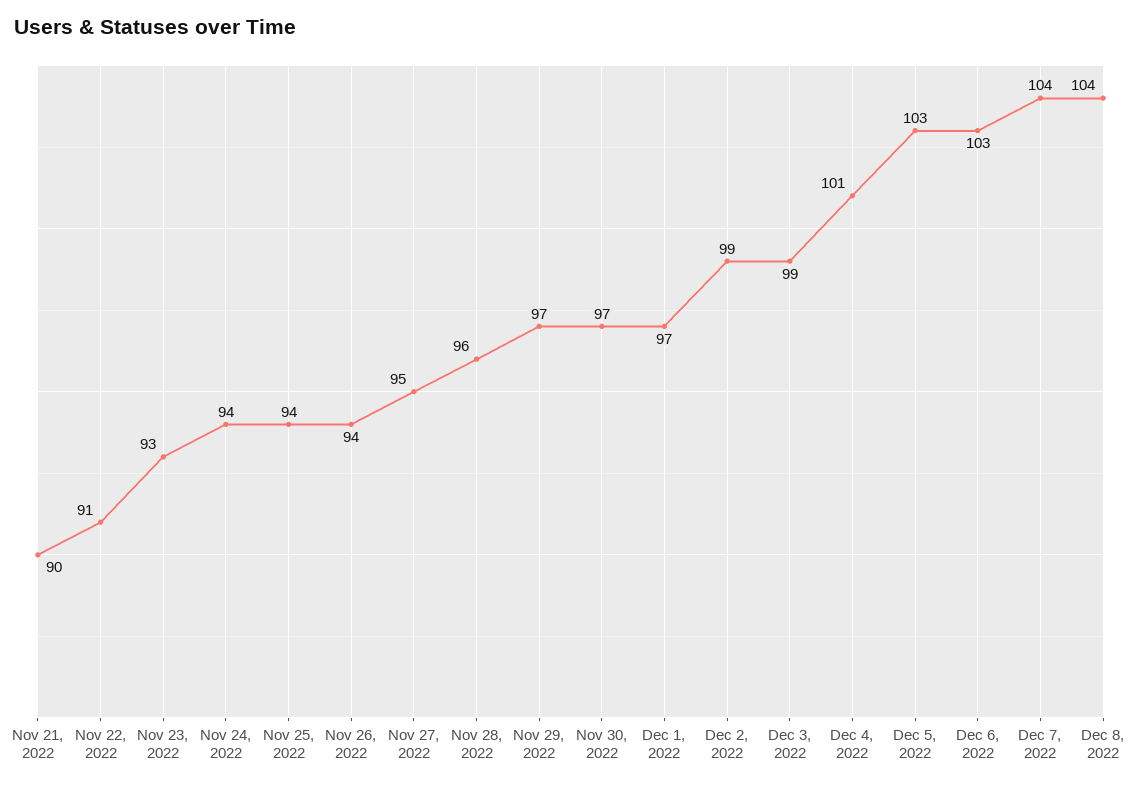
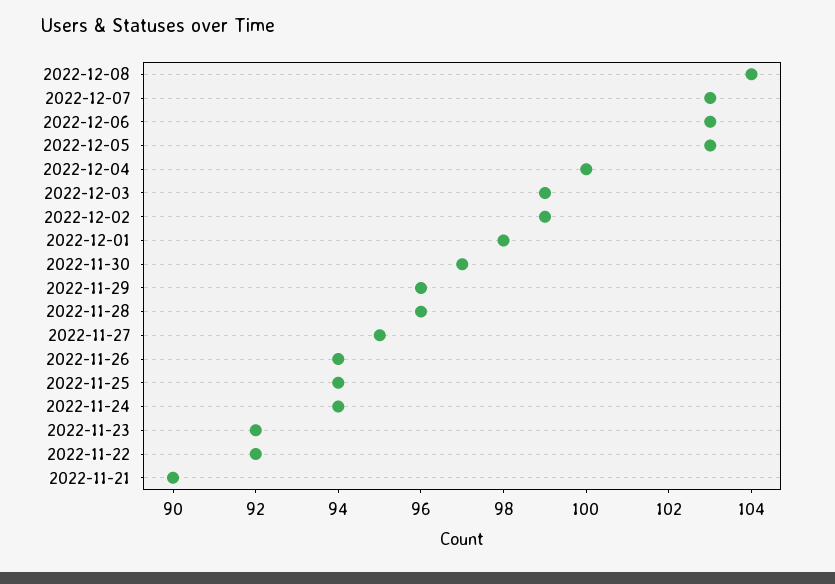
  {
    "Nov 21, 2022": 90,
-   "Nov 22, 2022": 91,
+   "Nov 22, 2022": 92,
-   "Nov 23, 2022": 93,
+   "Nov 23, 2022": 92,
    "Nov 24, 2022": 94,
    "Nov 25, 2022": 94,
    "Nov 26, 2022": 94,
    "Nov 27, 2022": 95,
    "Nov 28, 2022": 96,
-   "Nov 29, 2022": 97,
+   "Nov 29, 2022": 96,
    "Nov 30, 2022": 97,
-   "Dec 1, 2022": 97,
+   "Dec 1, 2022": 98,
    "Dec 2, 2022": 99,
    "Dec 3, 2022": 99,
-   "Dec 4, 2022": 101,
+   "Dec 4, 2022": 100,
    "Dec 5, 2022": 103,
    "Dec 6, 2022": 103,
-   "Dec 7, 2022": 104,
+   "Dec 7, 2022": 103,
    "Dec 8, 2022": 104
  }

